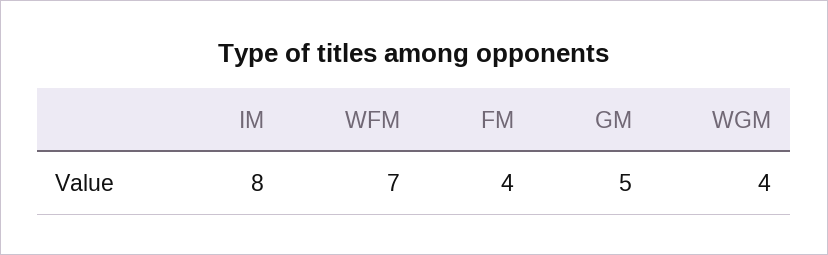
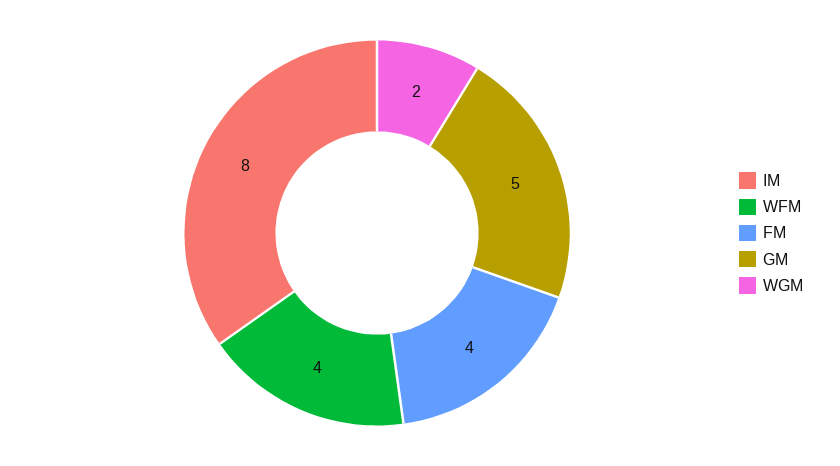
  {
    "IM": 8,
-   "WFM": 7,
+   "WFM": 4,
    "FM": 4,
    "GM": 5,
-   "WGM": 4
+   "WGM": 2
  }

